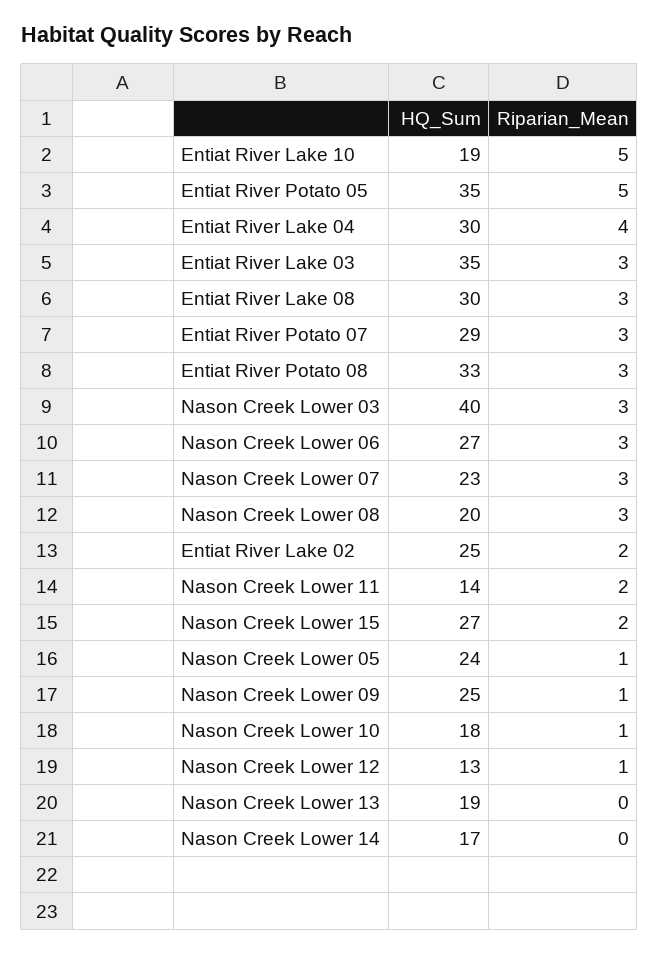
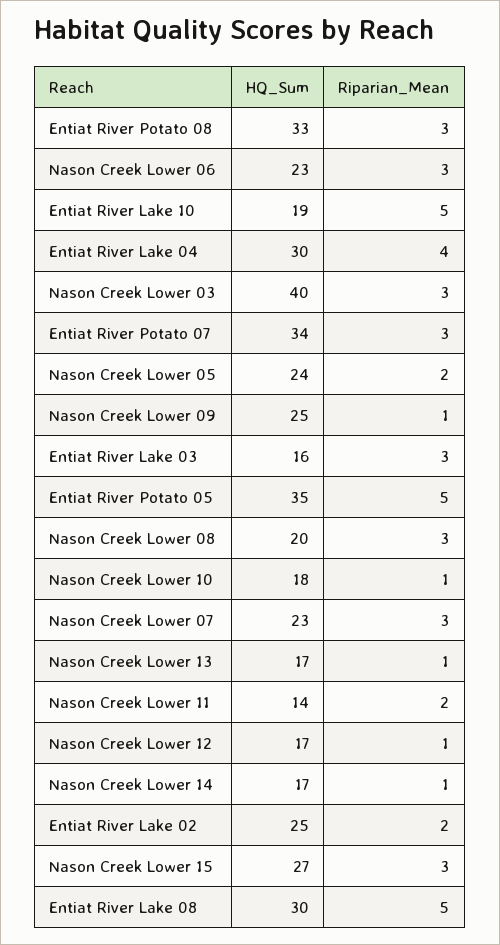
  {
    "HQ_Sum": {
      "Entiat River Lake 10": 19,
      "Entiat River Potato 05": 35,
      "Entiat River Lake 04": 30,
-     "Entiat River Lake 03": 35,
+     "Entiat River Lake 03": 16,
      "Entiat River Lake 08": 30,
-     "Entiat River Potato 07": 29,
+     "Entiat River Potato 07": 34,
      "Entiat River Potato 08": 33,
      "Nason Creek Lower 03": 40,
-     "Nason Creek Lower 06": 27,
+     "Nason Creek Lower 06": 23,
      "Nason Creek Lower 07": 23,
      "Nason Creek Lower 08": 20,
      "Entiat River Lake 02": 25,
      "Nason Creek Lower 11": 14,
      "Nason Creek Lower 15": 27,
      "Nason Creek Lower 05": 24,
      "Nason Creek Lower 09": 25,
      "Nason Creek Lower 10": 18,
-     "Nason Creek Lower 12": 13,
+     "Nason Creek Lower 12": 17,
-     "Nason Creek Lower 13": 19,
+     "Nason Creek Lower 13": 17,
      "Nason Creek Lower 14": 17
    },
    "Riparian_Mean": {
      "Entiat River Lake 10": 5,
      "Entiat River Potato 05": 5,
      "Entiat River Lake 04": 4,
      "Entiat River Lake 03": 3,
-     "Entiat River Lake 08": 3,
+     "Entiat River Lake 08": 5,
      "Entiat River Potato 07": 3,
      "Entiat River Potato 08": 3,
      "Nason Creek Lower 03": 3,
      "Nason Creek Lower 06": 3,
      "Nason Creek Lower 07": 3,
      "Nason Creek Lower 08": 3,
      "Entiat River Lake 02": 2,
      "Nason Creek Lower 11": 2,
-     "Nason Creek Lower 15": 2,
+     "Nason Creek Lower 15": 3,
-     "Nason Creek Lower 05": 1,
+     "Nason Creek Lower 05": 2,
      "Nason Creek Lower 09": 1,
      "Nason Creek Lower 10": 1,
      "Nason Creek Lower 12": 1,
-     "Nason Creek Lower 13": 0,
+     "Nason Creek Lower 13": 1,
-     "Nason Creek Lower 14": 0
+     "Nason Creek Lower 14": 1
    }
  }

